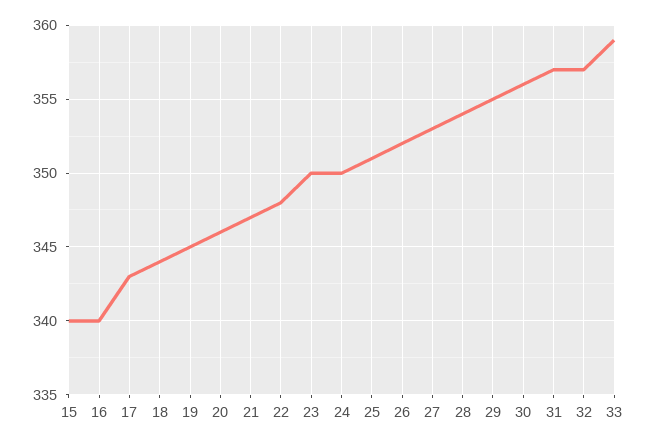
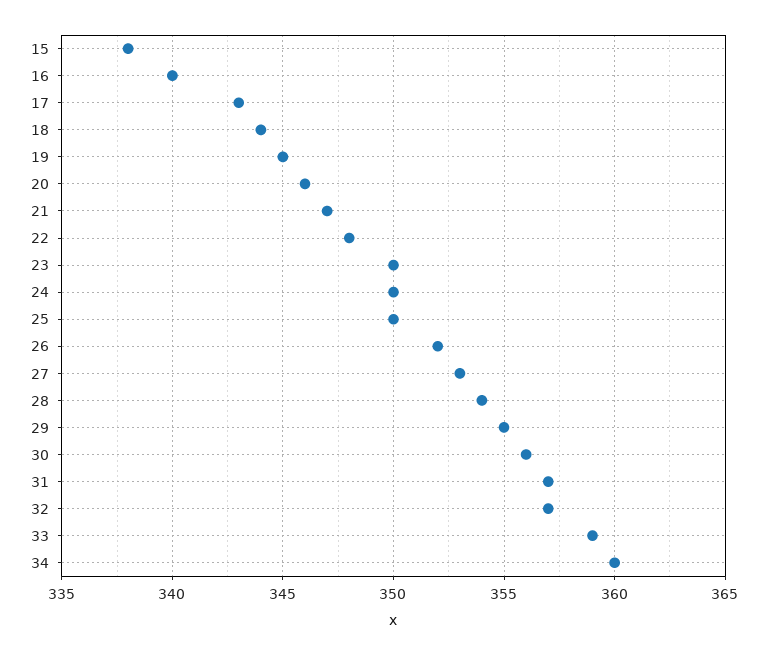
  {
-   "15": 340,
+   "15": 338,
    "16": 340,
    "17": 343,
    "18": 344,
    "19": 345,
    "20": 346,
    "21": 347,
    "22": 348,
    "23": 350,
    "24": 350,
-   "25": 351,
+   "25": 350,
    "26": 352,
    "27": 353,
    "28": 354,
    "29": 355,
    "30": 356,
    "31": 357,
    "32": 357,
-   "33": 359
+   "33": 359,
+   "34": 360
  }

